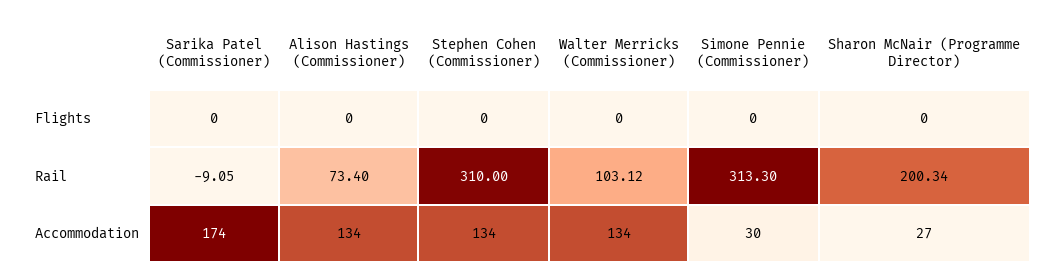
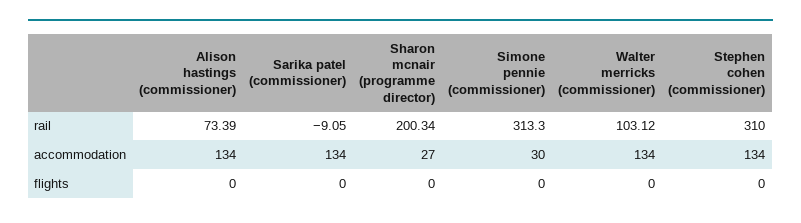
  {
    "Sarika Patel (Commissioner)": {
      "Flights": 0,
      "Rail": -9.05,
-     "Accommodation": 174
+     "Accommodation": 134
    },
    "Alison Hastings (Commissioner)": {
      "Flights": 0,
-     "Rail": 73.4,
+     "Rail": 73.39,
      "Accommodation": 134
    },
    "Stephen Cohen (Commissioner)": {
      "Flights": 0,
      "Rail": 310,
      "Accommodation": 134
    },
    "Walter Merricks (Commissioner)": {
      "Flights": 0,
      "Rail": 103.12,
      "Accommodation": 134
    },
    "Simone Pennie (Commissioner)": {
      "Flights": 0,
      "Rail": 313.3,
      "Accommodation": 30
    },
    "Sharon McNair (Programme Director)": {
      "Flights": 0,
      "Rail": 200.34,
      "Accommodation": 27
    }
  }

